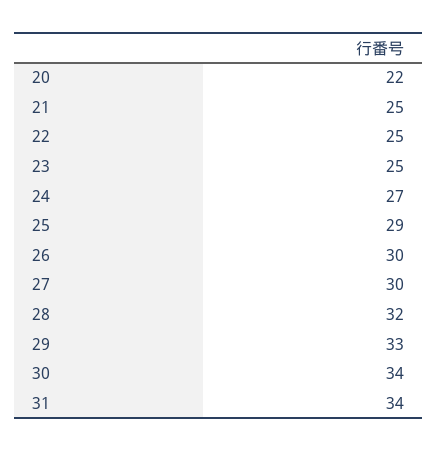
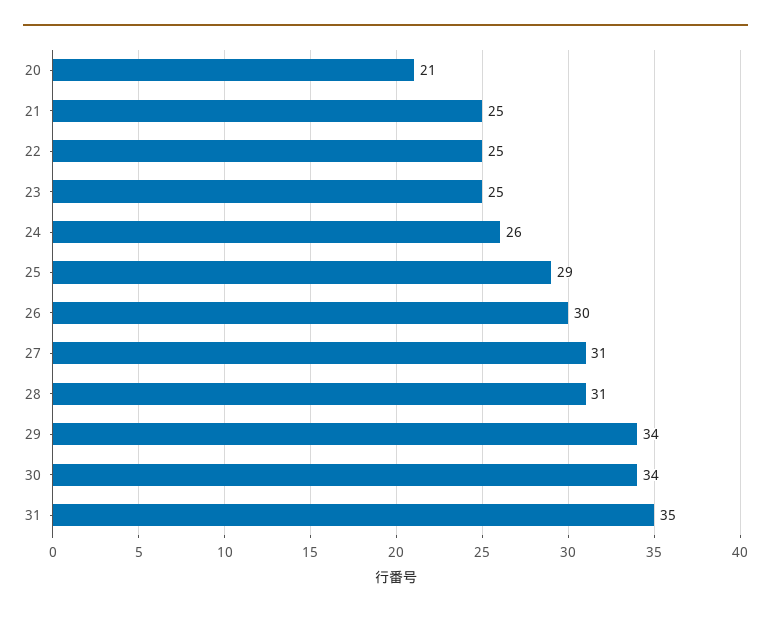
  {
-   "20": 22,
+   "20": 21,
    "21": 25,
    "22": 25,
    "23": 25,
-   "24": 27,
+   "24": 26,
    "25": 29,
    "26": 30,
-   "27": 30,
+   "27": 31,
-   "28": 32,
+   "28": 31,
-   "29": 33,
+   "29": 34,
    "30": 34,
-   "31": 34
+   "31": 35
  }

